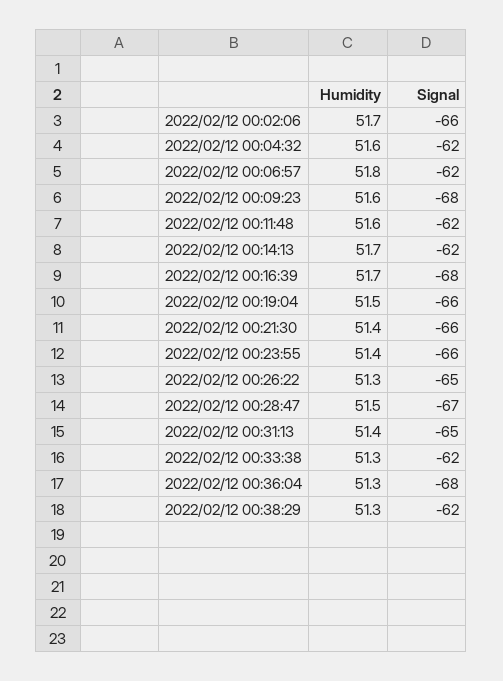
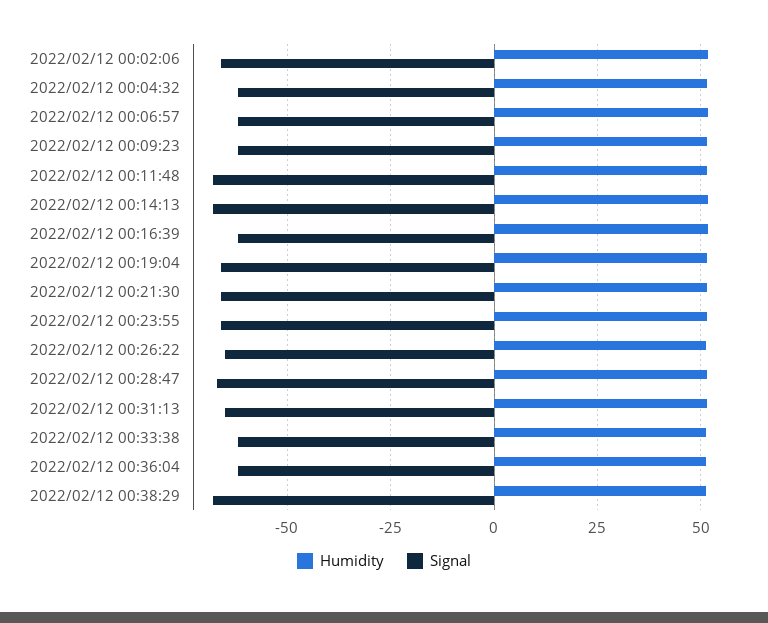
  {
    "Humidity": {
      "2022/02/12 00:02:06": 51.7,
      "2022/02/12 00:04:32": 51.6,
      "2022/02/12 00:06:57": 51.8,
      "2022/02/12 00:09:23": 51.6,
      "2022/02/12 00:11:48": 51.6,
      "2022/02/12 00:14:13": 51.7,
      "2022/02/12 00:16:39": 51.7,
      "2022/02/12 00:19:04": 51.5,
      "2022/02/12 00:21:30": 51.4,
      "2022/02/12 00:23:55": 51.4,
      "2022/02/12 00:26:22": 51.3,
      "2022/02/12 00:28:47": 51.5,
      "2022/02/12 00:31:13": 51.4,
      "2022/02/12 00:33:38": 51.3,
      "2022/02/12 00:36:04": 51.3,
      "2022/02/12 00:38:29": 51.3
    },
    "Signal": {
      "2022/02/12 00:02:06": -66,
      "2022/02/12 00:04:32": -62,
      "2022/02/12 00:06:57": -62,
-     "2022/02/12 00:09:23": -68,
+     "2022/02/12 00:09:23": -62.5,
-     "2022/02/12 00:11:48": -62,
+     "2022/02/12 00:11:48": -67.5,
-     "2022/02/12 00:14:13": -62,
+     "2022/02/12 00:14:13": -67.5,
-     "2022/02/12 00:16:39": -68,
+     "2022/02/12 00:16:39": -62.5,
      "2022/02/12 00:19:04": -66,
      "2022/02/12 00:21:30": -66,
      "2022/02/12 00:23:55": -66,
      "2022/02/12 00:26:22": -65,
      "2022/02/12 00:28:47": -67,
      "2022/02/12 00:31:13": -65,
      "2022/02/12 00:33:38": -62,
-     "2022/02/12 00:36:04": -68,
+     "2022/02/12 00:36:04": -62.5,
-     "2022/02/12 00:38:29": -62
+     "2022/02/12 00:38:29": -67.5
    }
  }

